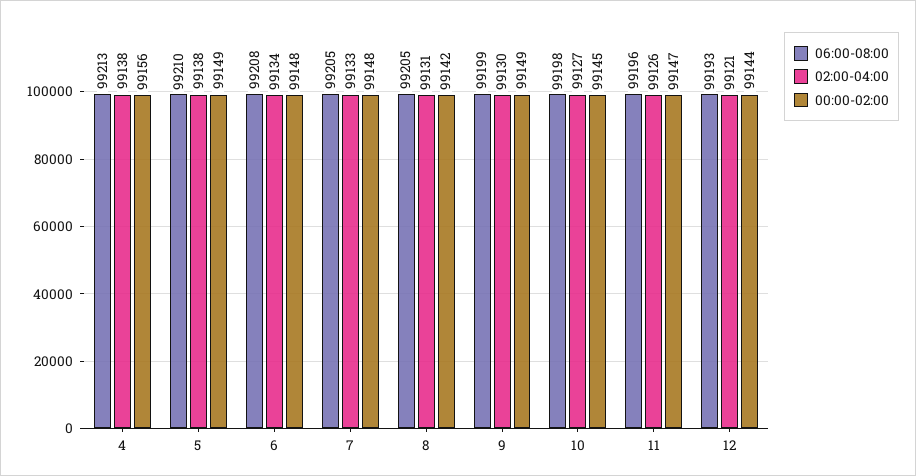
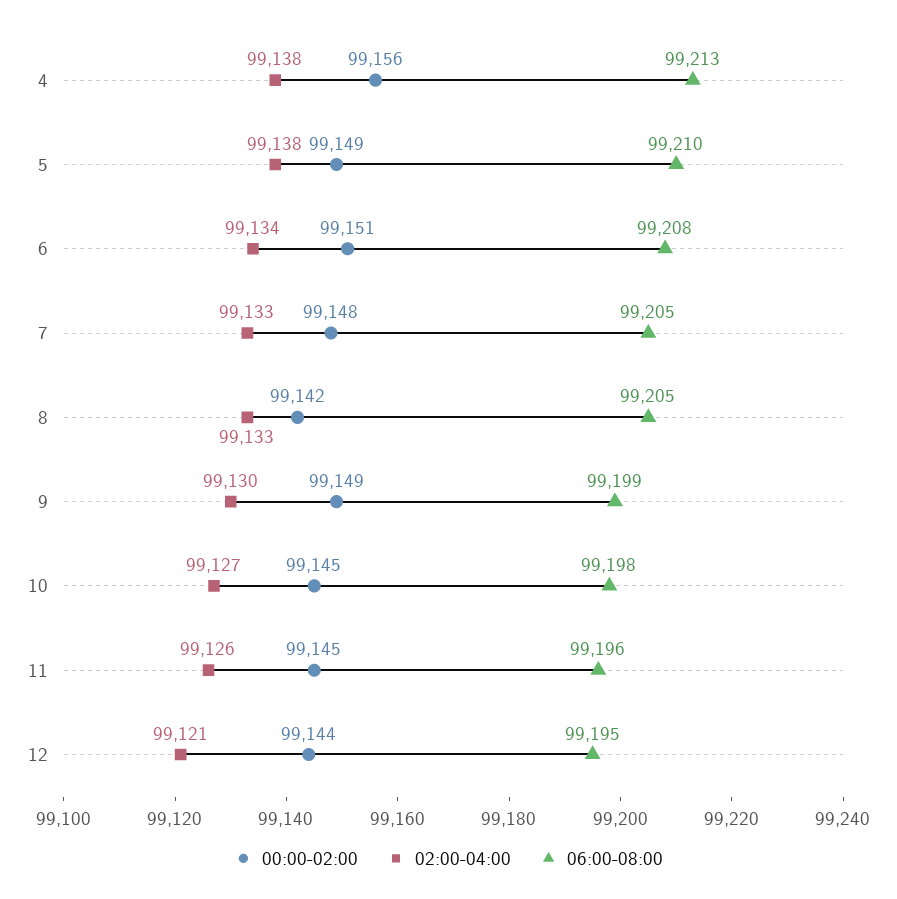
  {
    "06:00-08:00": {
      "4": 99213,
      "5": 99210,
      "6": 99208,
      "7": 99205,
      "8": 99205,
      "9": 99199,
      "10": 99198,
      "11": 99196,
-     "12": 99193
+     "12": 99195
    },
    "02:00-04:00": {
      "4": 99138,
      "5": 99138,
      "6": 99134,
      "7": 99133,
-     "8": 99131,
+     "8": 99133,
      "9": 99130,
      "10": 99127,
      "11": 99126,
      "12": 99121
    },
    "00:00-02:00": {
      "4": 99156,
      "5": 99149,
-     "6": 99148,
+     "6": 99151,
      "7": 99148,
      "8": 99142,
      "9": 99149,
      "10": 99145,
-     "11": 99147,
+     "11": 99145,
      "12": 99144
    }
  }

